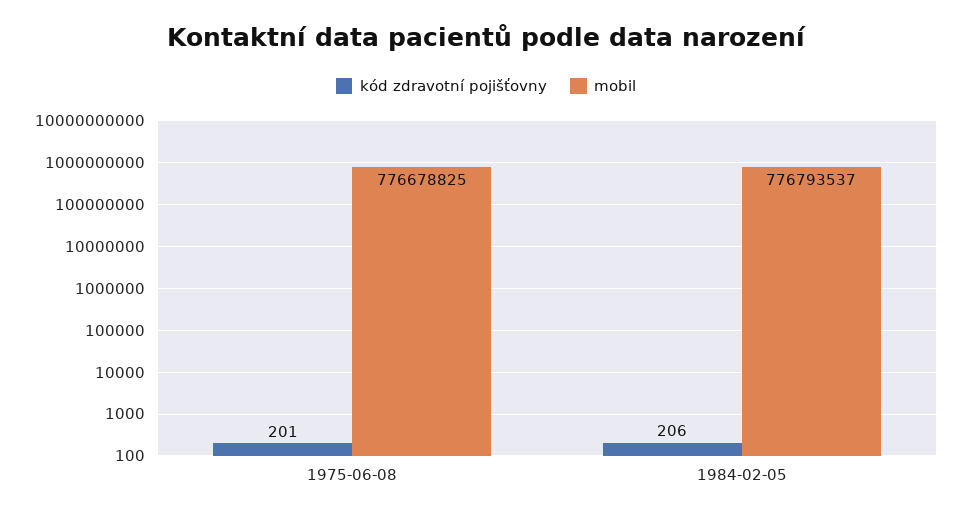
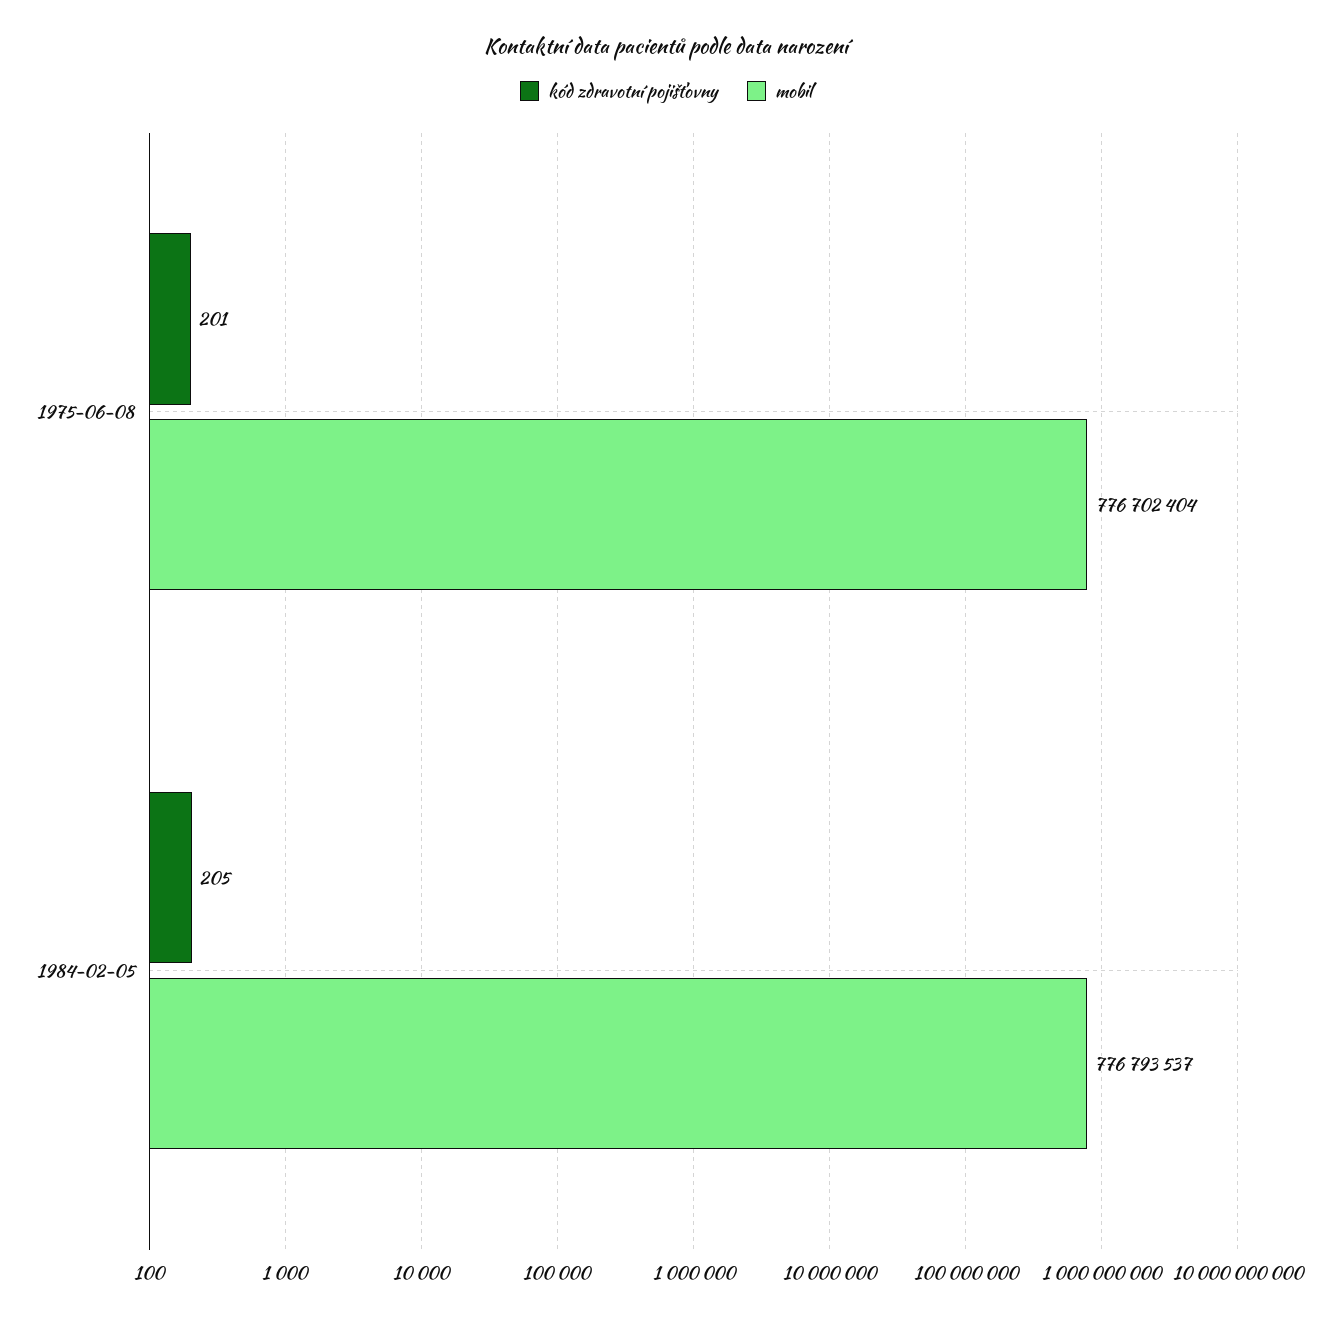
  {
    "kód zdravotní pojišťovny": {
      "1975-06-08": 201,
-     "1984-02-05": 206
+     "1984-02-05": 205
    },
    "mobil": {
-     "1975-06-08": 776678825,
+     "1975-06-08": 776702404,
      "1984-02-05": 776793537
    }
  }

